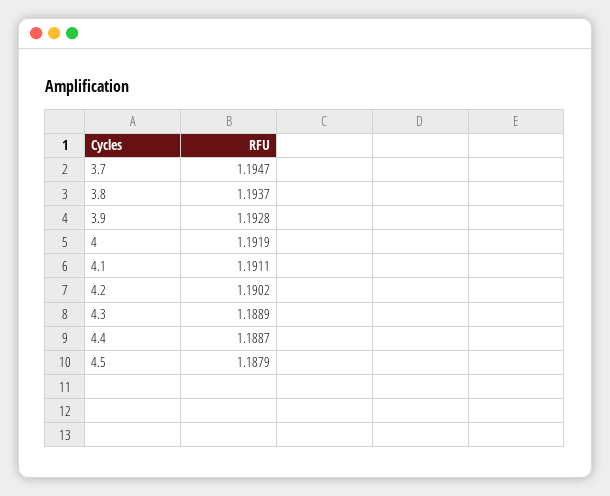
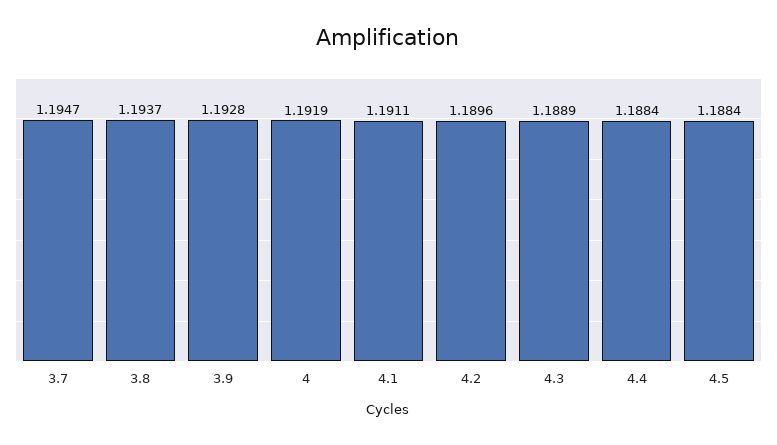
  {
    "3.7": 1.1947,
    "3.8": 1.1937,
    "3.9": 1.1928,
    "4": 1.1919,
    "4.1": 1.1911,
-   "4.2": 1.1902,
+   "4.2": 1.1896,
    "4.3": 1.1889,
-   "4.4": 1.1887,
+   "4.4": 1.1884,
-   "4.5": 1.1879
+   "4.5": 1.1884
  }

